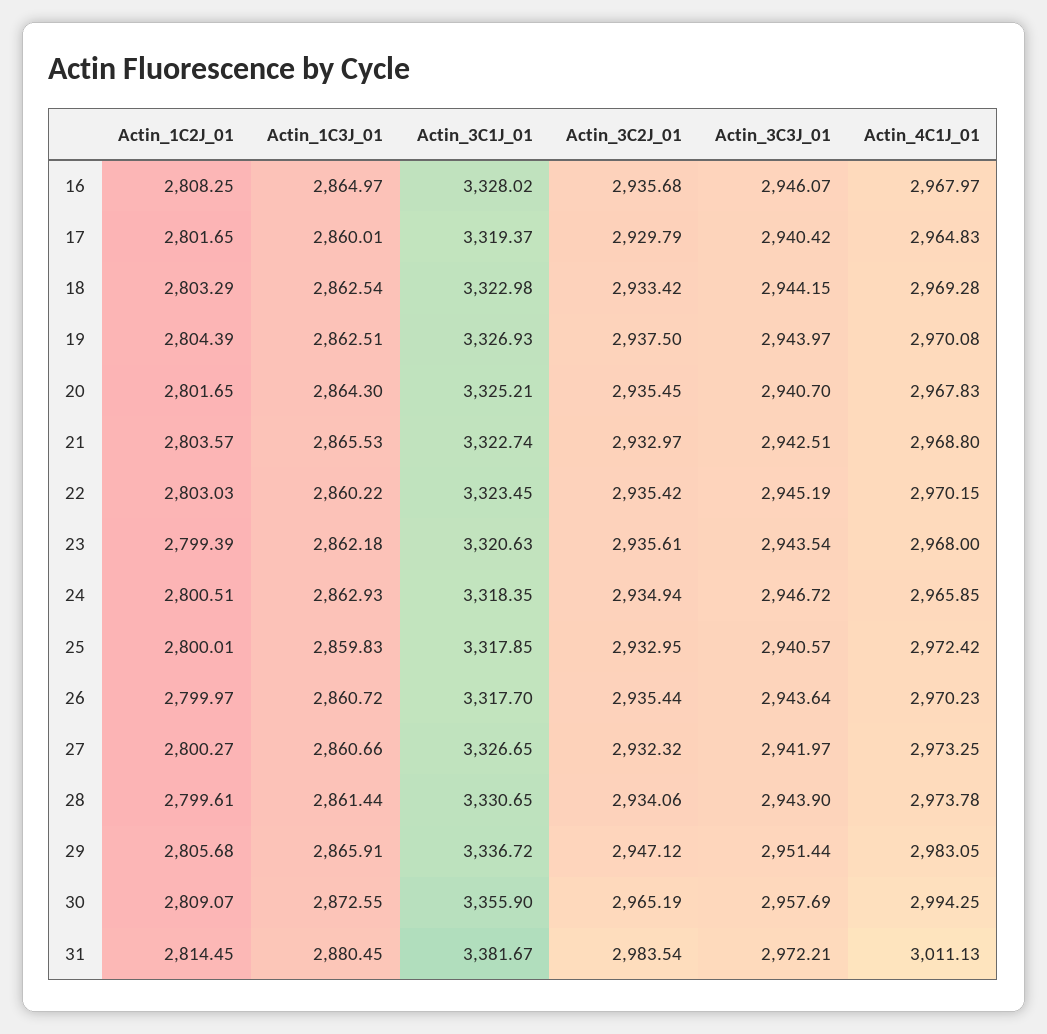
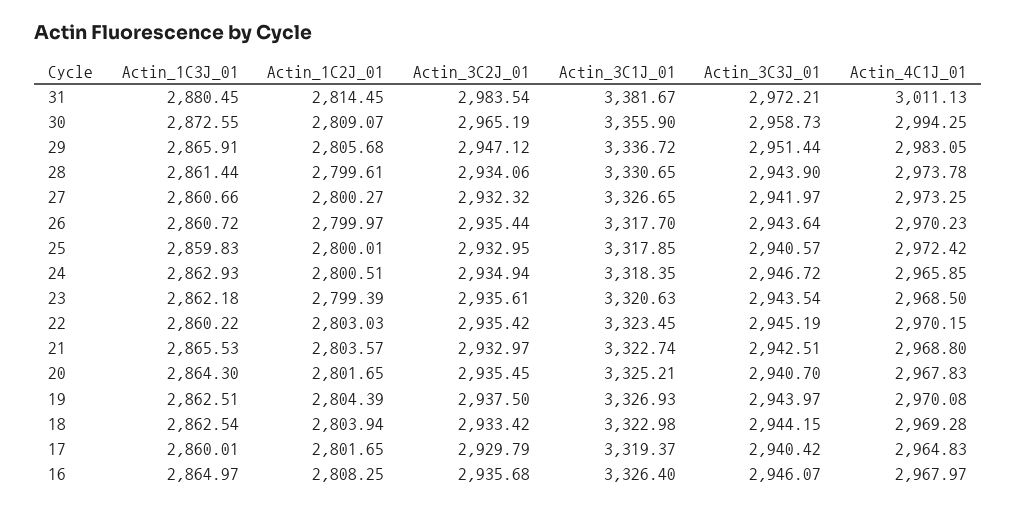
  {
    "Actin_1C2J_01": {
      "16": 2808.25,
      "17": 2801.65,
-     "18": 2803.29,
+     "18": 2803.94,
      "19": 2804.39,
      "20": 2801.65,
      "21": 2803.57,
      "22": 2803.03,
      "23": 2799.39,
      "24": 2800.51,
      "25": 2800.01,
      "26": 2799.97,
      "27": 2800.27,
      "28": 2799.61,
      "29": 2805.68,
      "30": 2809.07,
      "31": 2814.45
    },
    "Actin_1C3J_01": {
      "16": 2864.97,
      "17": 2860.01,
      "18": 2862.54,
      "19": 2862.51,
      "20": 2864.3,
      "21": 2865.53,
      "22": 2860.22,
      "23": 2862.18,
      "24": 2862.93,
      "25": 2859.83,
      "26": 2860.72,
      "27": 2860.66,
      "28": 2861.44,
      "29": 2865.91,
      "30": 2872.55,
      "31": 2880.45
    },
    "Actin_3C1J_01": {
-     "16": 3328.02,
+     "16": 3326.4,
      "17": 3319.37,
      "18": 3322.98,
      "19": 3326.93,
      "20": 3325.21,
      "21": 3322.74,
      "22": 3323.45,
      "23": 3320.63,
      "24": 3318.35,
      "25": 3317.85,
      "26": 3317.7,
      "27": 3326.65,
      "28": 3330.65,
      "29": 3336.72,
      "30": 3355.9,
      "31": 3381.67
    },
    "Actin_3C2J_01": {
      "16": 2935.68,
      "17": 2929.79,
      "18": 2933.42,
      "19": 2937.5,
      "20": 2935.45,
      "21": 2932.97,
      "22": 2935.42,
      "23": 2935.61,
      "24": 2934.94,
      "25": 2932.95,
      "26": 2935.44,
      "27": 2932.32,
      "28": 2934.06,
      "29": 2947.12,
      "30": 2965.19,
      "31": 2983.54
    },
    "Actin_3C3J_01": {
      "16": 2946.07,
      "17": 2940.42,
      "18": 2944.15,
      "19": 2943.97,
      "20": 2940.7,
      "21": 2942.51,
      "22": 2945.19,
      "23": 2943.54,
      "24": 2946.72,
      "25": 2940.57,
      "26": 2943.64,
      "27": 2941.97,
      "28": 2943.9,
      "29": 2951.44,
-     "30": 2957.69,
+     "30": 2958.73,
      "31": 2972.21
    },
    "Actin_4C1J_01": {
      "16": 2967.97,
      "17": 2964.83,
      "18": 2969.28,
      "19": 2970.08,
      "20": 2967.83,
      "21": 2968.8,
      "22": 2970.15,
-     "23": 2968,
+     "23": 2968.5,
      "24": 2965.85,
      "25": 2972.42,
      "26": 2970.23,
      "27": 2973.25,
      "28": 2973.78,
      "29": 2983.05,
      "30": 2994.25,
      "31": 3011.13
    }
  }

